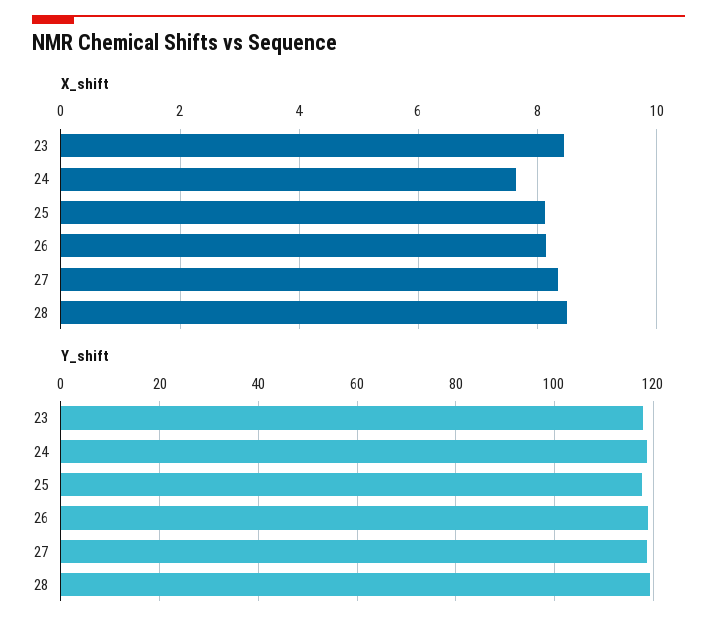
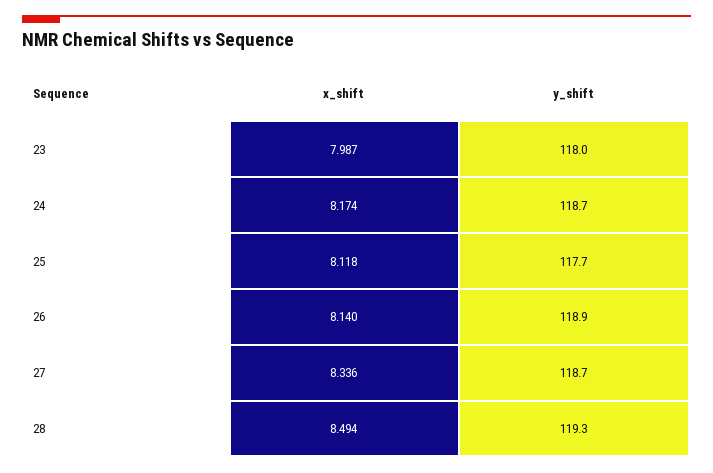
  {
    "X_shift": {
-     "23": 8.4,
+     "23": 7.987,
-     "24": 7.6,
+     "24": 8.174,
      "25": 8.118,
      "26": 8.14,
      "27": 8.336,
      "28": 8.494
    },
    "Y_shift": {
      "23": 118,
      "24": 118.7,
      "25": 117.7,
      "26": 118.9,
      "27": 118.7,
      "28": 119.3
    }
  }

